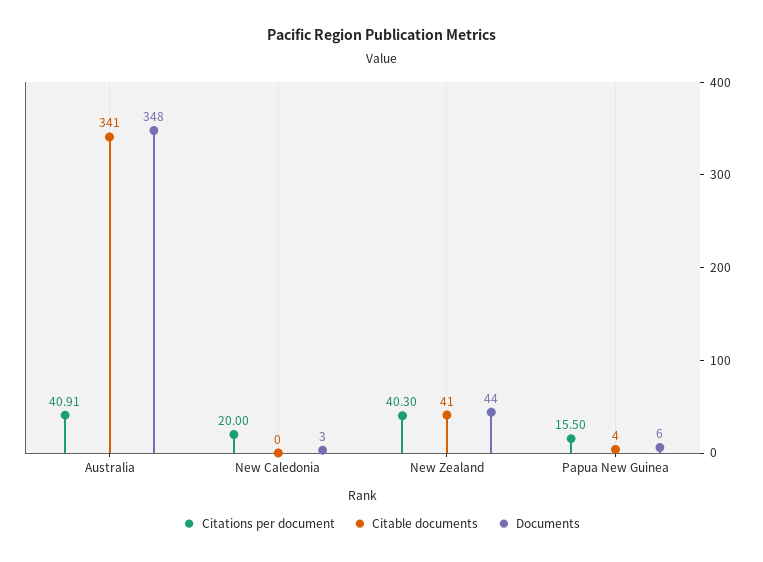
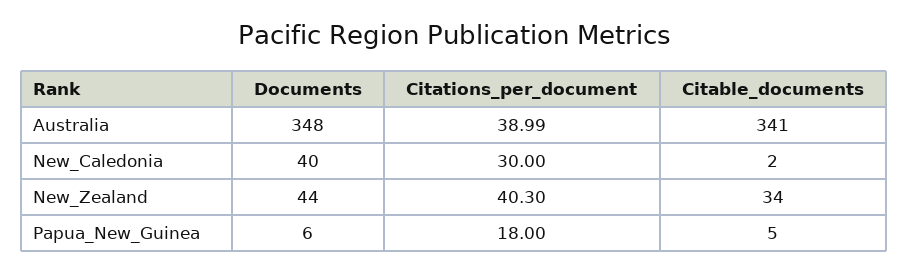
  {
    "Citations per document": {
-     "Australia": 40.91,
+     "Australia": 38.99,
-     "New Caledonia": 20,
+     "New Caledonia": 30,
      "New Zealand": 40.3,
-     "Papua New Guinea": 15.5
+     "Papua New Guinea": 18
    },
    "Citable documents": {
      "Australia": 341,
-     "New Caledonia": 0,
+     "New Caledonia": 2,
-     "New Zealand": 41,
+     "New Zealand": 34,
-     "Papua New Guinea": 4
+     "Papua New Guinea": 5
    },
    "Documents": {
      "Australia": 348,
-     "New Caledonia": 3,
+     "New Caledonia": 40,
      "New Zealand": 44,
      "Papua New Guinea": 6
    }
  }

